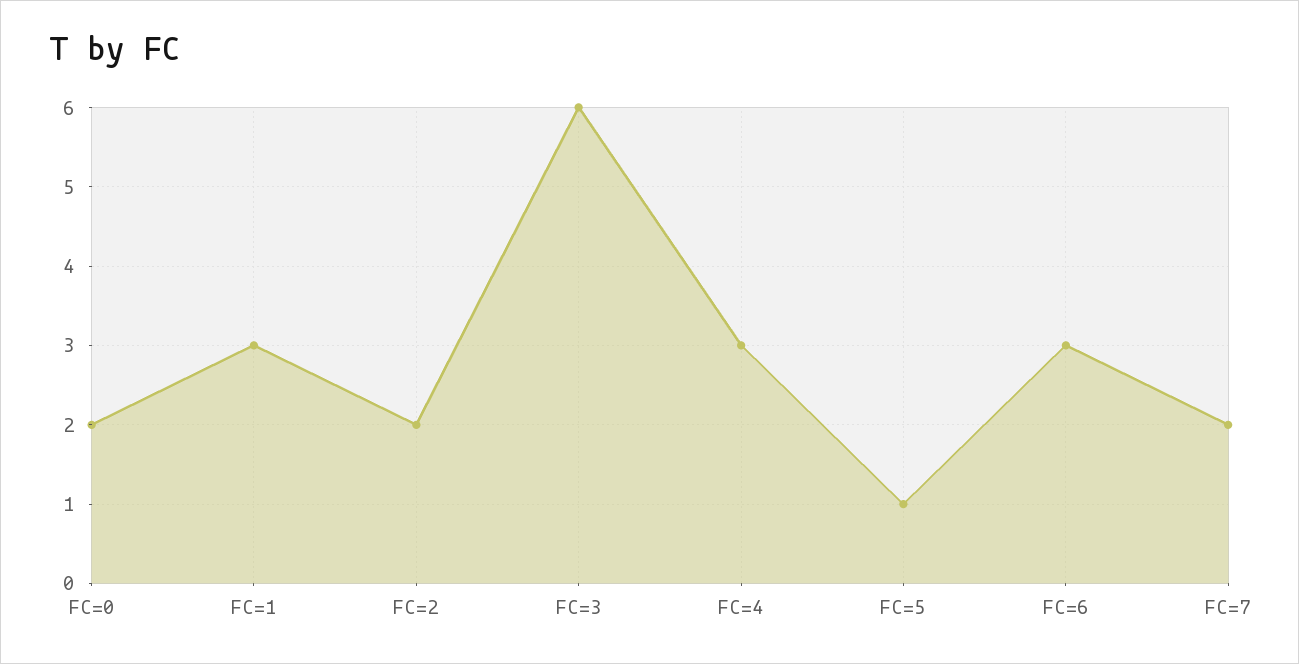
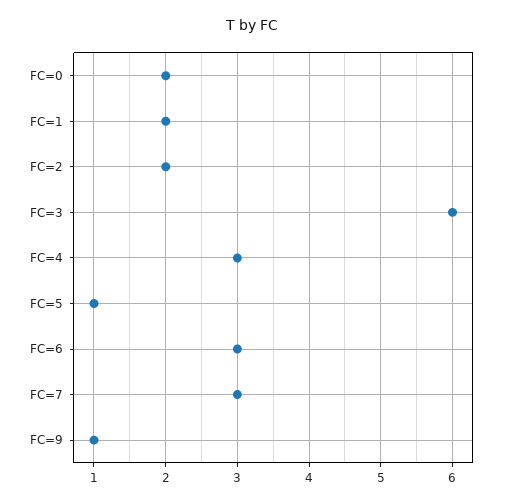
  {
    "FC=0": 2,
-   "FC=1": 3,
+   "FC=1": 2,
    "FC=2": 2,
    "FC=3": 6,
    "FC=4": 3,
    "FC=5": 1,
    "FC=6": 3,
-   "FC=7": 2
+   "FC=7": 3,
+   "FC=9": 1
  }

